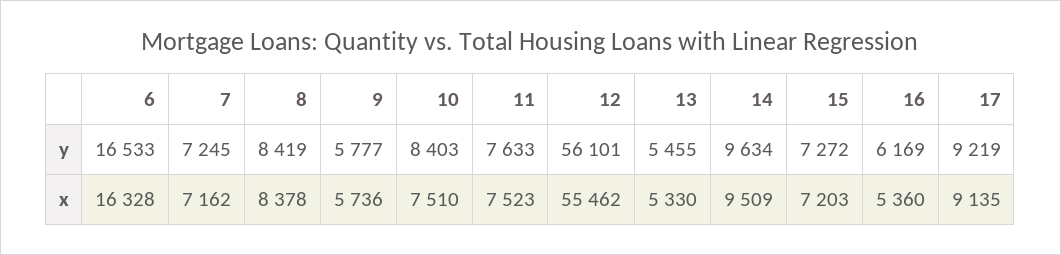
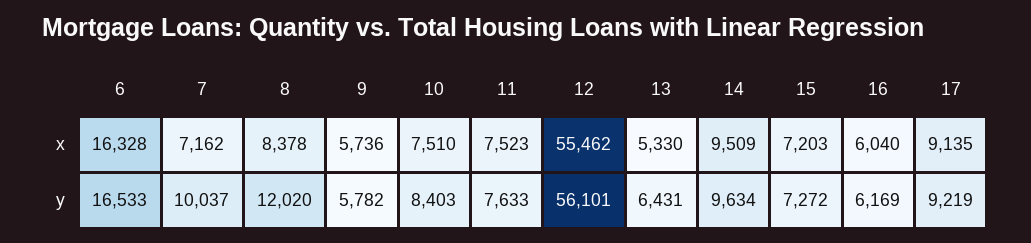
  {
    "6": {
      "y": 16533,
      "x": 16328
    },
    "7": {
-     "y": 7245,
+     "y": 10037,
      "x": 7162
    },
    "8": {
-     "y": 8419,
+     "y": 12020,
      "x": 8378
    },
    "9": {
-     "y": 5777,
+     "y": 5782,
      "x": 5736
    },
    "10": {
      "y": 8403,
      "x": 7510
    },
    "11": {
      "y": 7633,
      "x": 7523
    },
    "12": {
      "y": 56101,
      "x": 55462
    },
    "13": {
-     "y": 5455,
+     "y": 6431,
      "x": 5330
    },
    "14": {
      "y": 9634,
      "x": 9509
    },
    "15": {
      "y": 7272,
      "x": 7203
    },
    "16": {
      "y": 6169,
-     "x": 5360
+     "x": 6040
    },
    "17": {
      "y": 9219,
      "x": 9135
    }
  }

